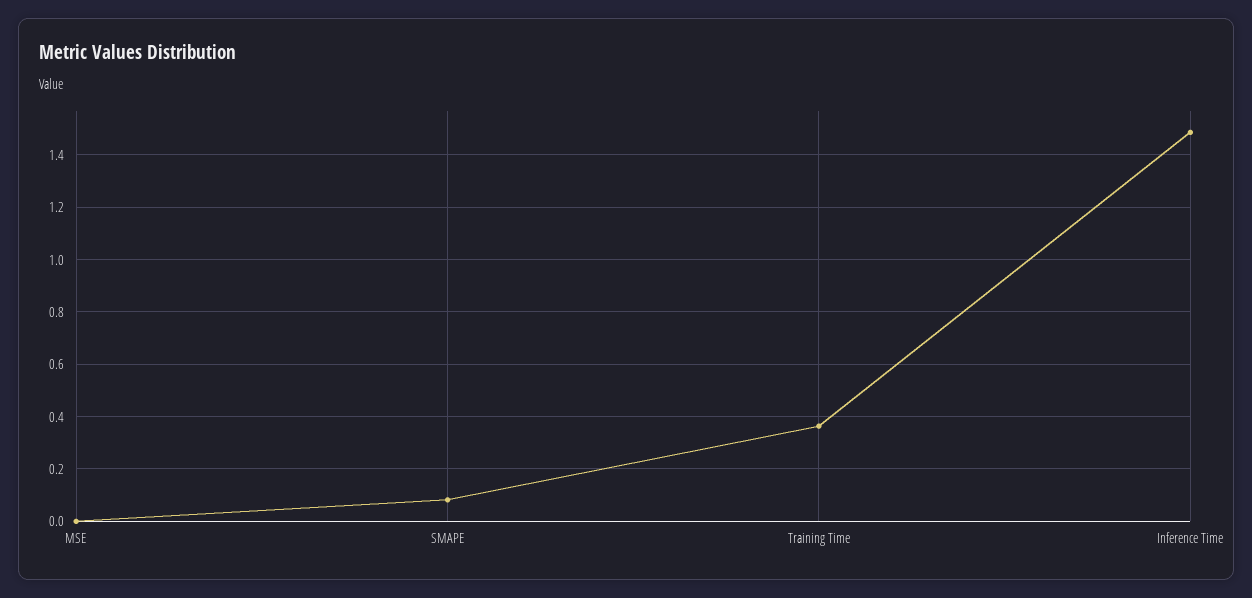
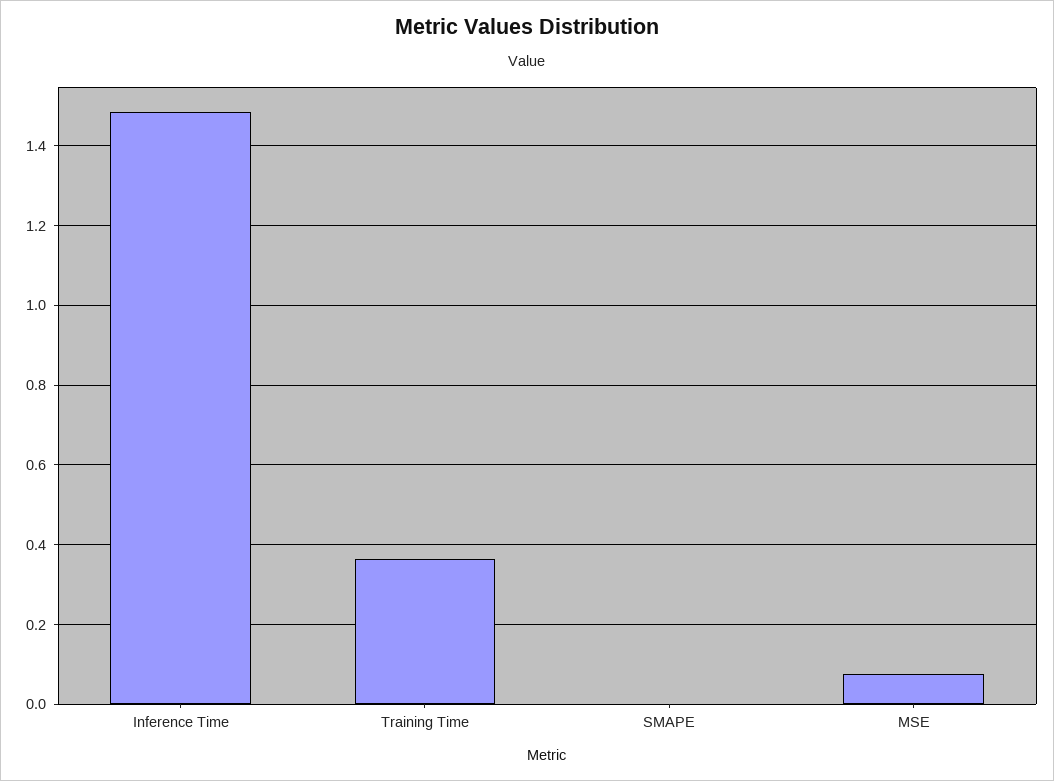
  {
-   "MSE": 0,
+   "MSE": 0.08,
-   "SMAPE": 0.075,
+   "SMAPE": 0,
    "Training Time": 0.36,
    "Inference Time": 1.48
  }

